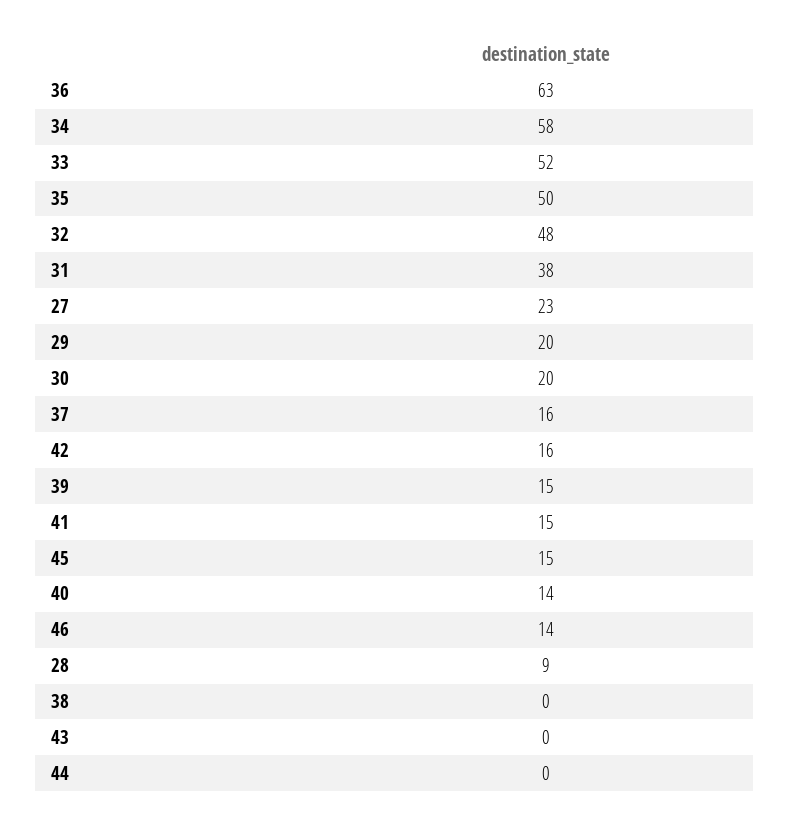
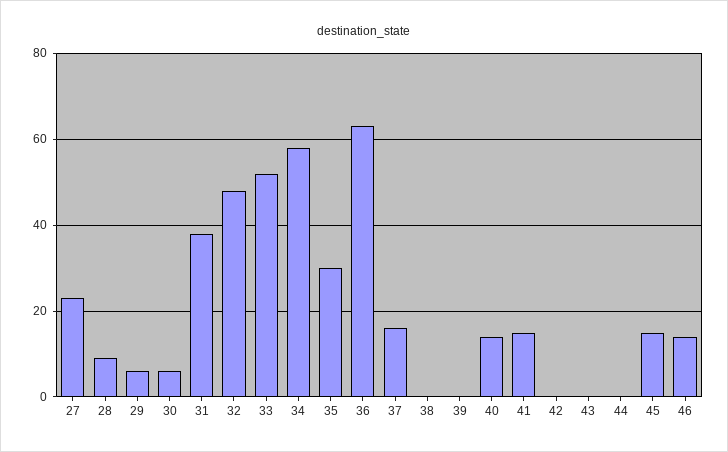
  {
    "36": 63,
    "34": 58,
    "33": 52,
-   "35": 50,
+   "35": 30,
    "32": 48,
    "31": 38,
    "27": 23,
-   "29": 20,
+   "29": 5,
-   "30": 20,
+   "30": 5,
    "37": 16,
-   "42": 16,
+   "42": 0,
-   "39": 15,
+   "39": 0,
    "41": 15,
    "45": 15,
    "40": 14,
    "46": 14,
    "28": 9,
    "38": 0,
    "43": 0,
    "44": 0
  }

